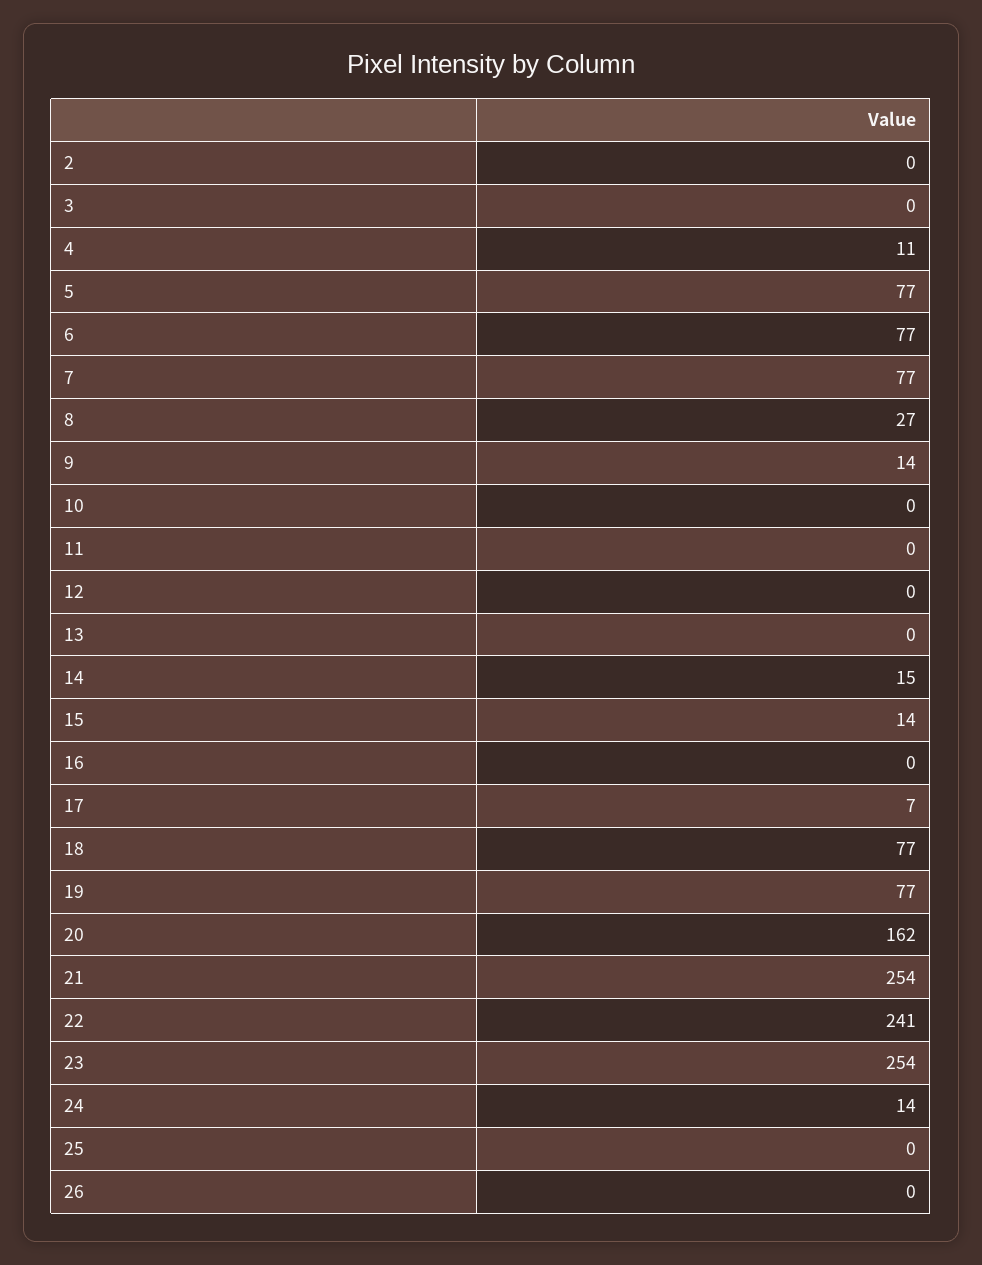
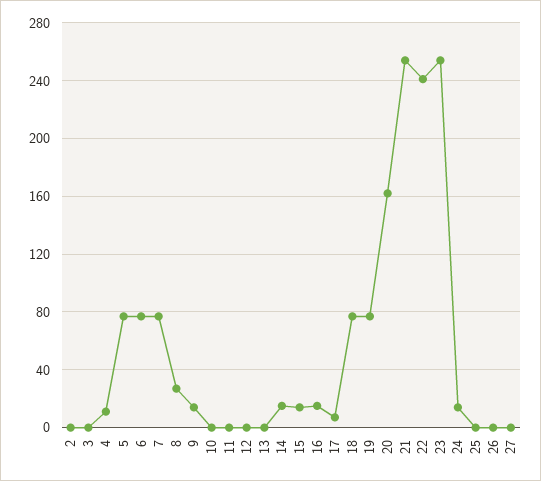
  {
    "2": 0,
    "3": 0,
    "4": 11,
    "5": 77,
    "6": 77,
    "7": 77,
    "8": 27,
    "9": 14,
    "10": 0,
    "11": 0,
    "12": 0,
    "13": 0,
    "14": 15,
    "15": 14,
-   "16": 0,
+   "16": 15,
    "17": 7,
    "18": 77,
    "19": 77,
    "20": 162,
    "21": 254,
    "22": 241,
    "23": 254,
    "24": 14,
    "25": 0,
-   "26": 0
+   "26": 0,
+   "27": 0
  }

